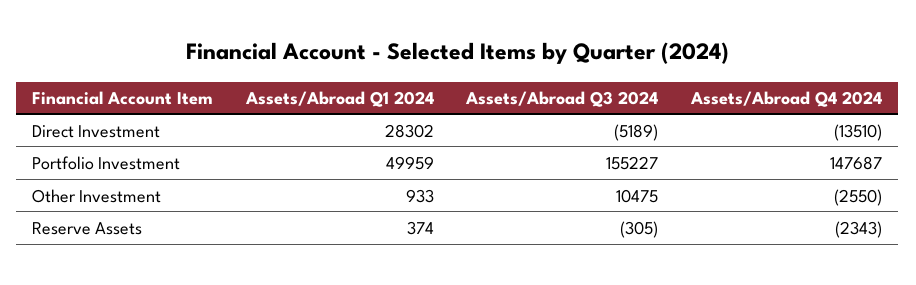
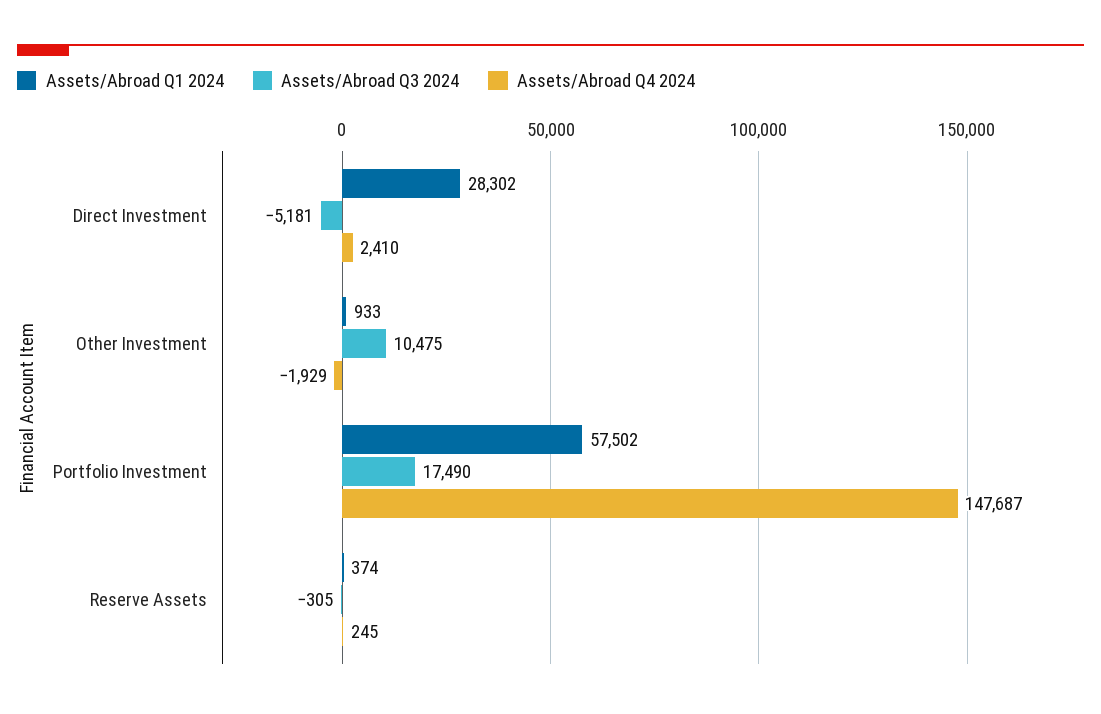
  {
    "Assets/Abroad Q1 2024": {
      "Direct Investment": 28302,
-     "Portfolio Investment": 49959,
+     "Portfolio Investment": 57502,
      "Other Investment": 933,
      "Reserve Assets": 374
    },
    "Assets/Abroad Q3 2024": {
-     "Direct Investment": -5189,
+     "Direct Investment": -5181,
-     "Portfolio Investment": 155227,
+     "Portfolio Investment": 17490,
      "Other Investment": 10475,
      "Reserve Assets": -305
    },
    "Assets/Abroad Q4 2024": {
-     "Direct Investment": -13510,
+     "Direct Investment": 2410,
      "Portfolio Investment": 147687,
-     "Other Investment": -2550,
+     "Other Investment": -1929,
-     "Reserve Assets": -2343
+     "Reserve Assets": 245
    }
  }

